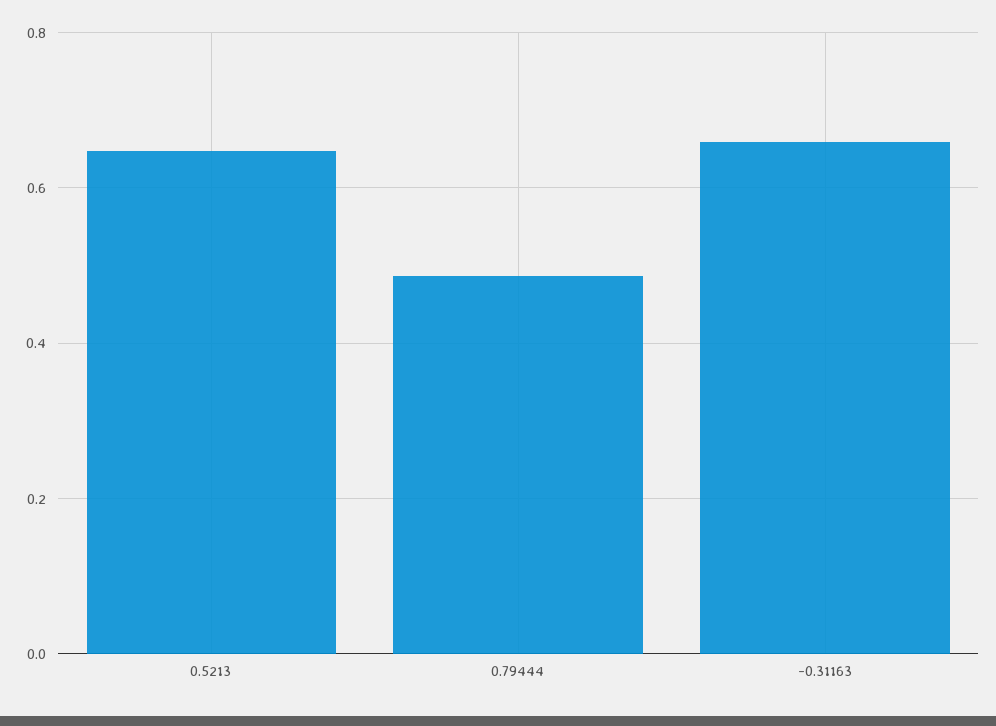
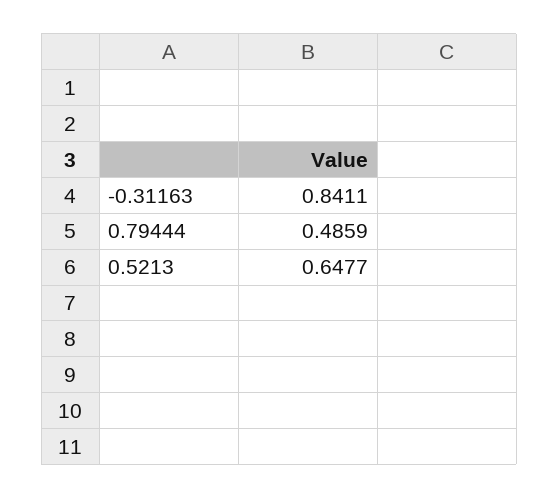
  {
    "0.5213": 0.6477,
    "0.79444": 0.4859,
-   "-0.31163": 0.66
+   "-0.31163": 0.8411
  }

